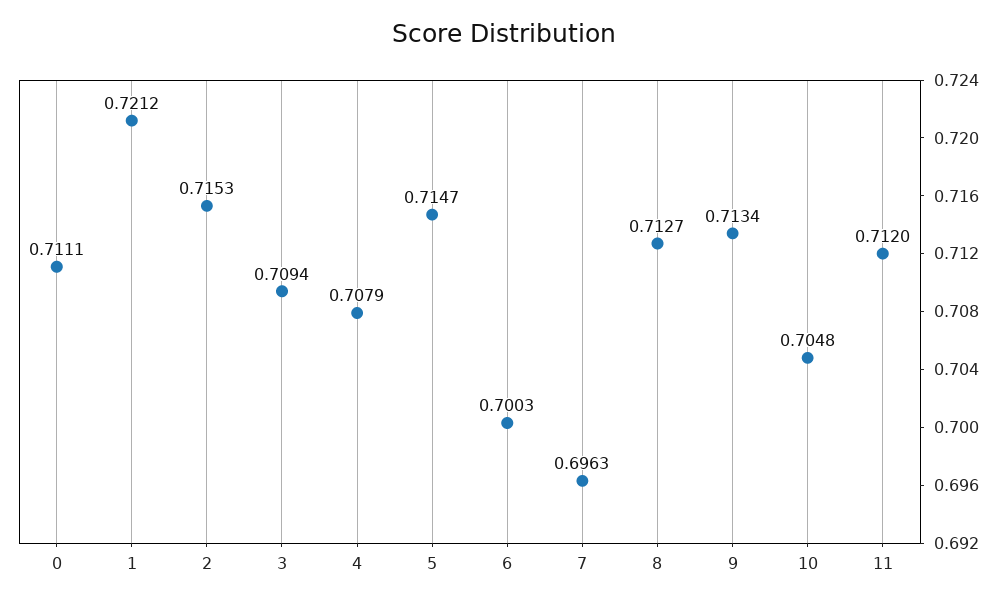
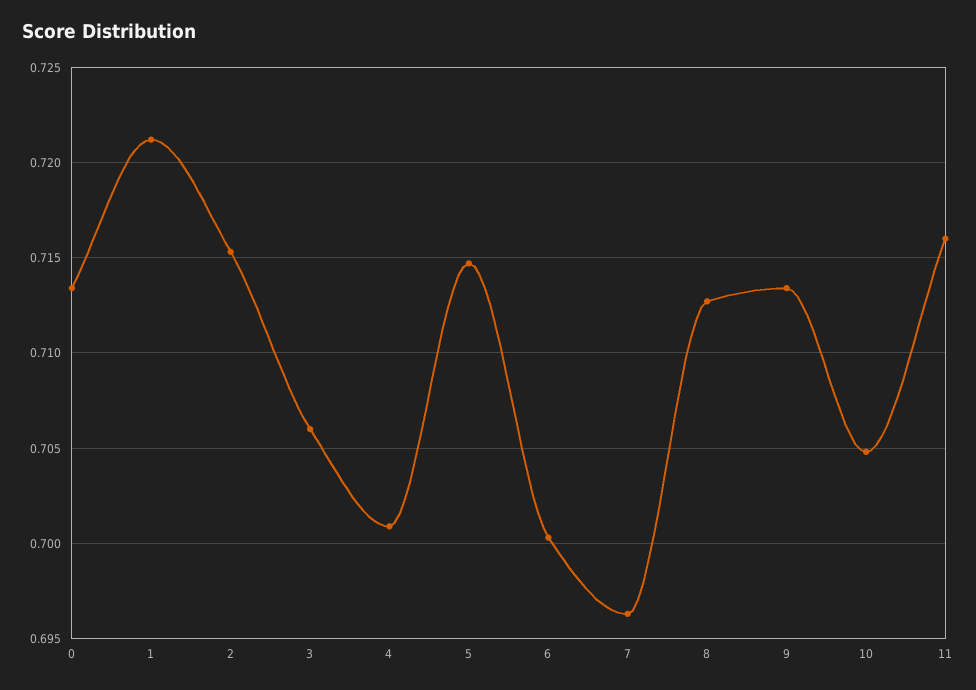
  {
-   "0": 0.7111,
+   "0": 0.7135,
    "1": 0.7212,
    "2": 0.7153,
-   "3": 0.7094,
+   "3": 0.706,
-   "4": 0.7079,
+   "4": 0.701,
    "5": 0.7147,
    "6": 0.7003,
    "7": 0.6963,
    "8": 0.7127,
    "9": 0.7134,
    "10": 0.7048,
-   "11": 0.712
+   "11": 0.716
  }

